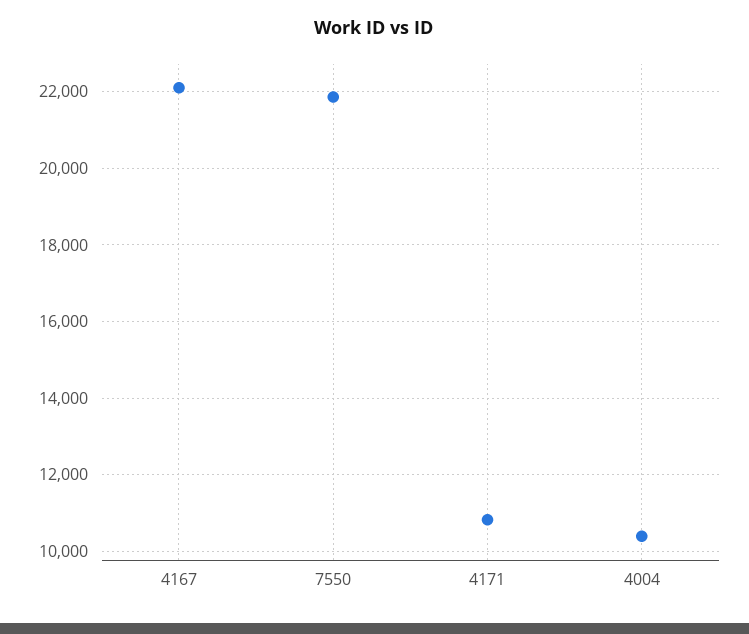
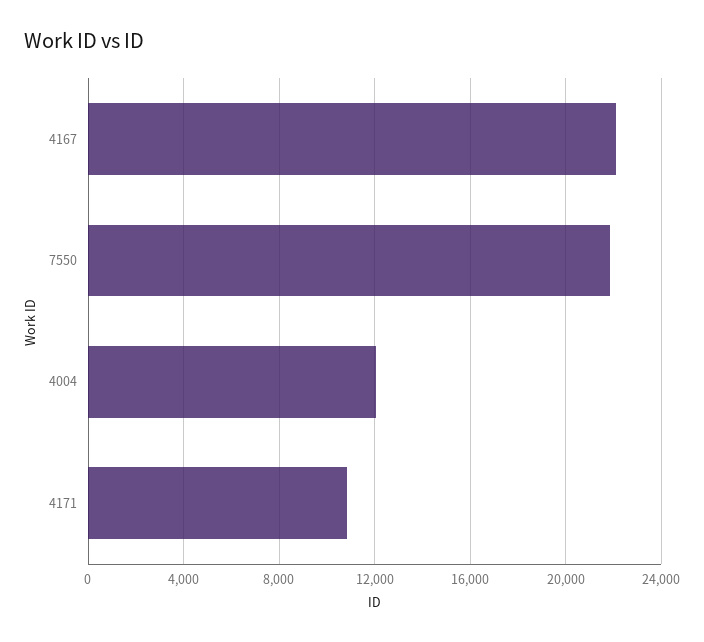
  {
    "4167": 22200,
    "7550": 21800,
    "4171": 10800,
-   "4004": 10400
+   "4004": 12000
  }

